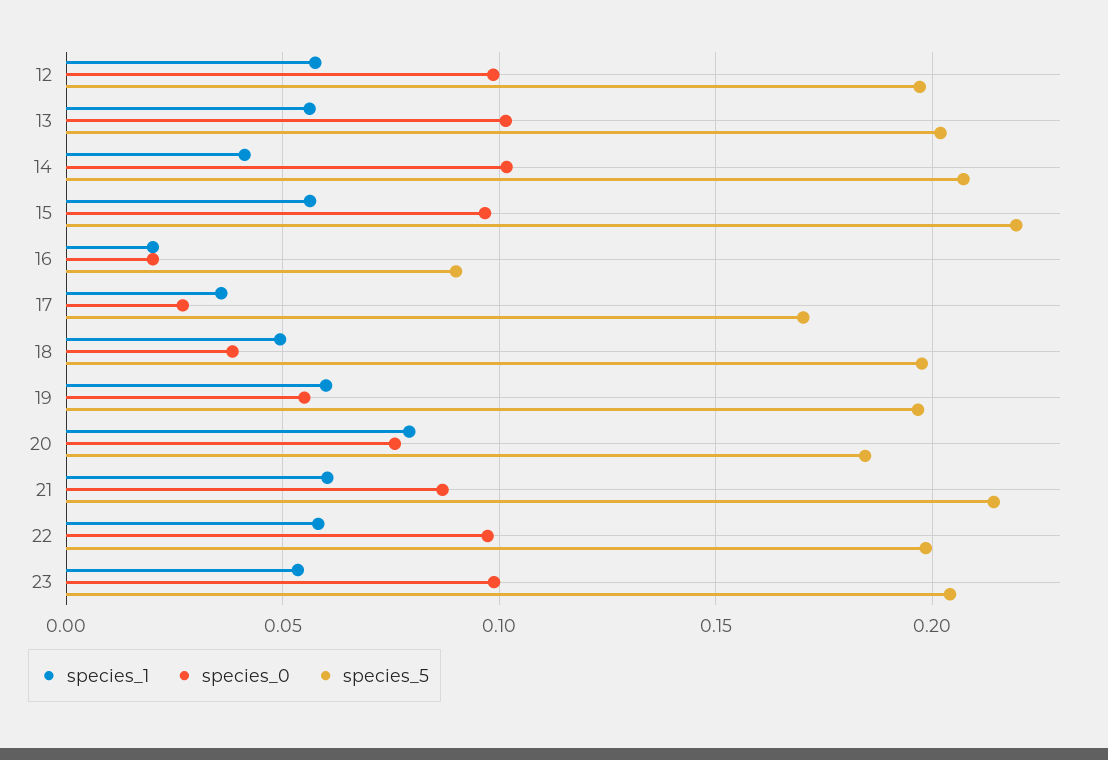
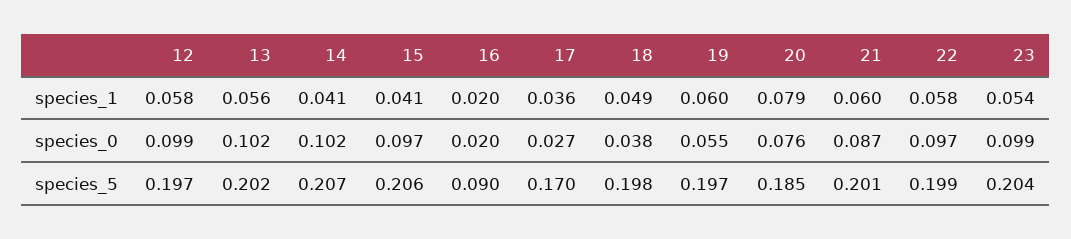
  {
    "species_1": {
      "12": 0.058,
      "13": 0.056,
      "14": 0.041,
-     "15": 0.055,
+     "15": 0.041,
      "16": 0.02,
      "17": 0.036,
      "18": 0.049,
      "19": 0.06,
      "20": 0.079,
      "21": 0.06,
      "22": 0.058,
      "23": 0.054
    },
    "species_0": {
      "12": 0.099,
      "13": 0.102,
      "14": 0.102,
      "15": 0.097,
      "16": 0.02,
      "17": 0.027,
      "18": 0.038,
      "19": 0.055,
      "20": 0.076,
      "21": 0.087,
      "22": 0.097,
      "23": 0.099
    },
    "species_5": {
      "12": 0.197,
      "13": 0.202,
      "14": 0.207,
-     "15": 0.22,
+     "15": 0.206,
      "16": 0.09,
      "17": 0.17,
      "18": 0.198,
      "19": 0.197,
      "20": 0.185,
-     "21": 0.215,
+     "21": 0.201,
      "22": 0.199,
      "23": 0.204
    }
  }

